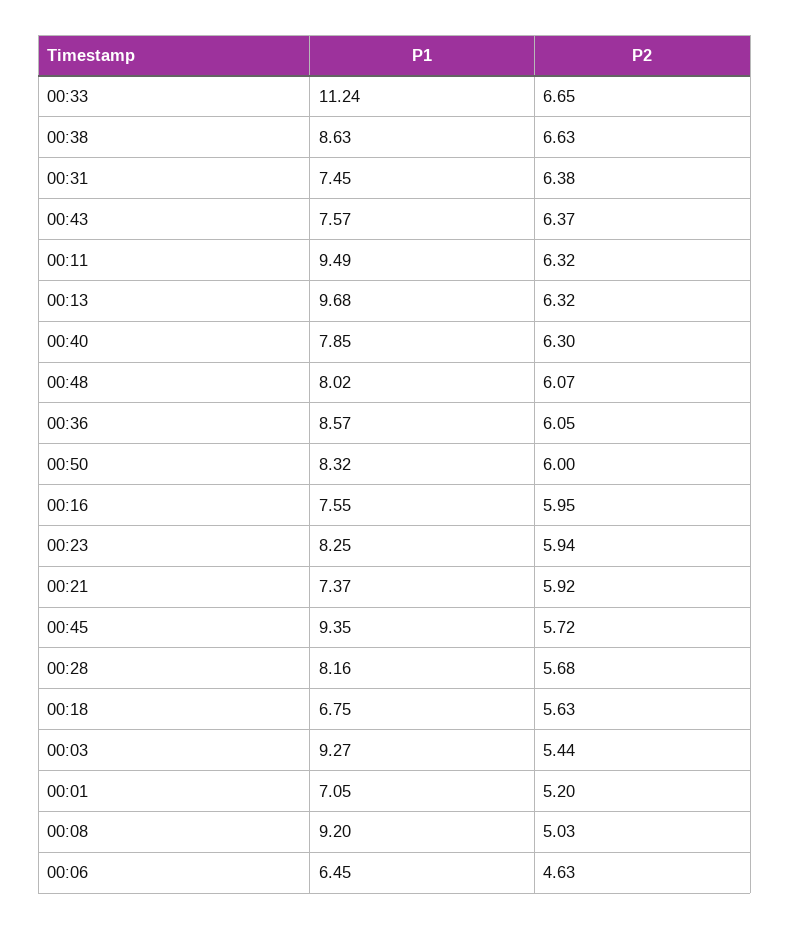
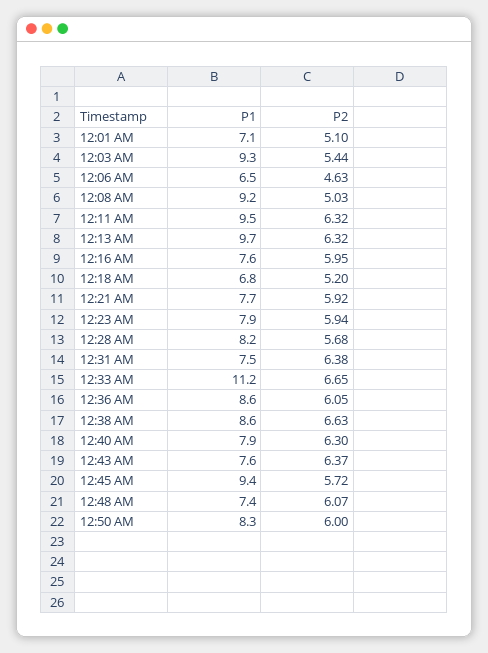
  {
    "P1": {
      "00:33": 11.24,
      "00:38": 8.63,
      "00:31": 7.45,
      "00:43": 7.57,
      "00:11": 9.49,
      "00:13": 9.68,
      "00:40": 7.85,
-     "00:48": 8.02,
+     "00:48": 7.4,
      "00:36": 8.57,
      "00:50": 8.32,
      "00:16": 7.55,
-     "00:23": 8.25,
+     "00:23": 7.9,
-     "00:21": 7.37,
+     "00:21": 7.7,
      "00:45": 9.35,
      "00:28": 8.16,
      "00:18": 6.75,
      "00:03": 9.27,
      "00:01": 7.05,
      "00:08": 9.2,
      "00:06": 6.45
    },
    "P2": {
      "00:33": 6.65,
      "00:38": 6.63,
      "00:31": 6.38,
      "00:43": 6.37,
      "00:11": 6.32,
      "00:13": 6.32,
      "00:40": 6.3,
      "00:48": 6.07,
      "00:36": 6.05,
      "00:50": 6,
      "00:16": 5.95,
      "00:23": 5.94,
      "00:21": 5.92,
      "00:45": 5.72,
      "00:28": 5.68,
-     "00:18": 5.63,
+     "00:18": 5.2,
      "00:03": 5.44,
-     "00:01": 5.2,
+     "00:01": 5.1,
      "00:08": 5.03,
      "00:06": 4.63
    }
  }

